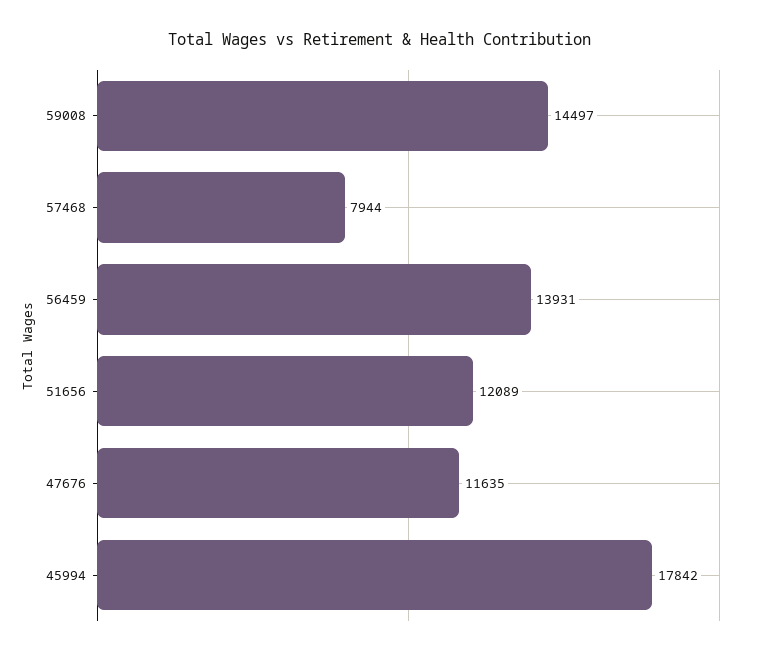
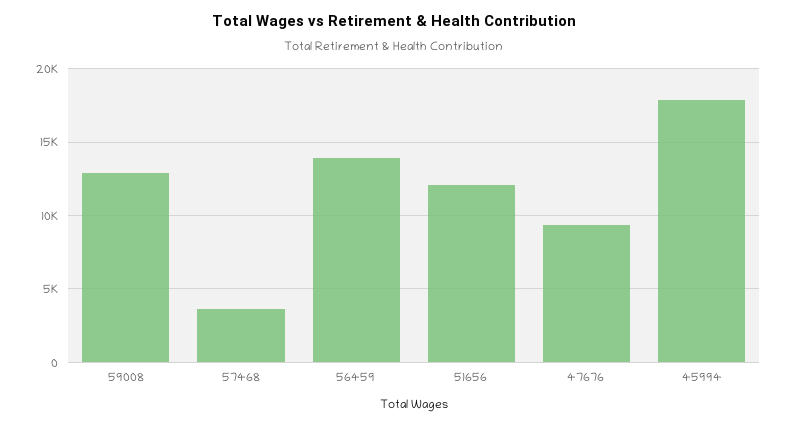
  {
-   "59008": 14497,
+   "59008": 13000,
-   "57468": 7944,
+   "57468": 3500,
    "56459": 13931,
    "51656": 12089,
-   "47676": 11635,
+   "47676": 9500,
    "45994": 17842
  }

